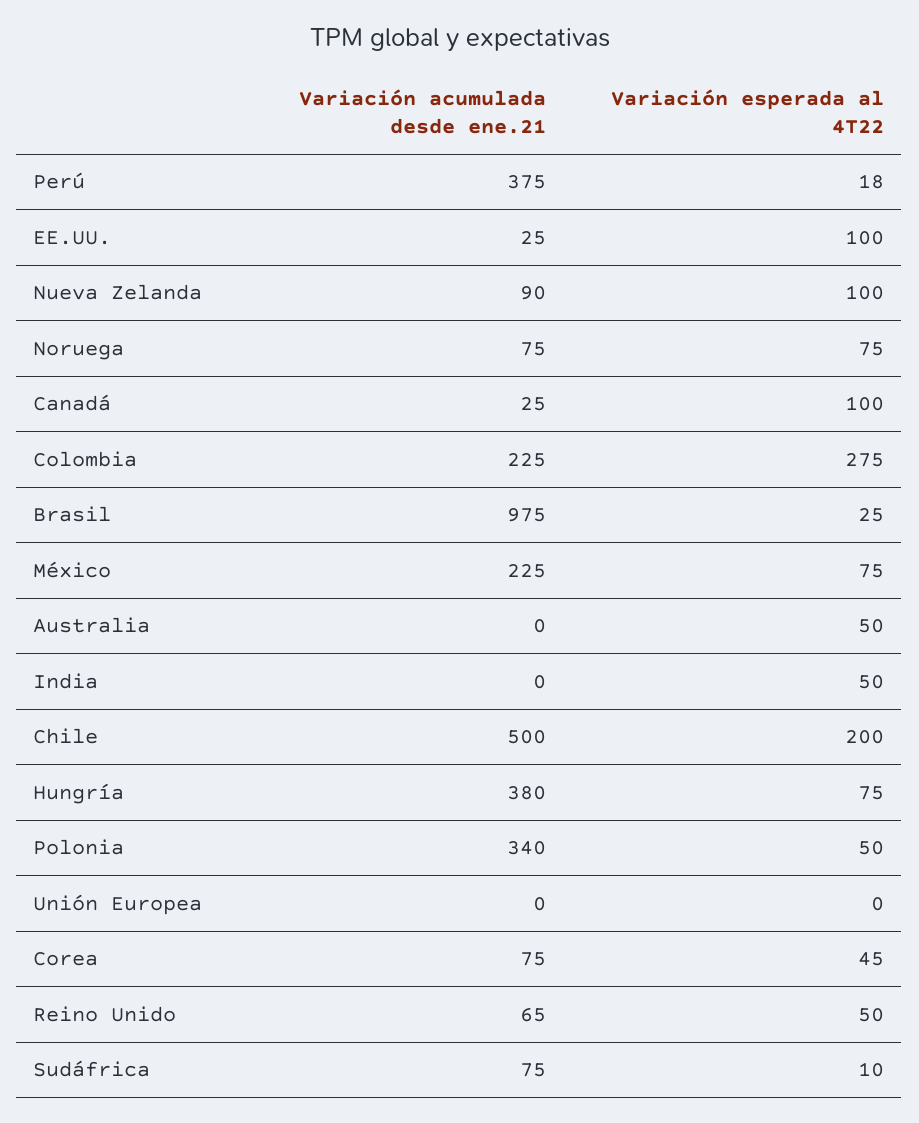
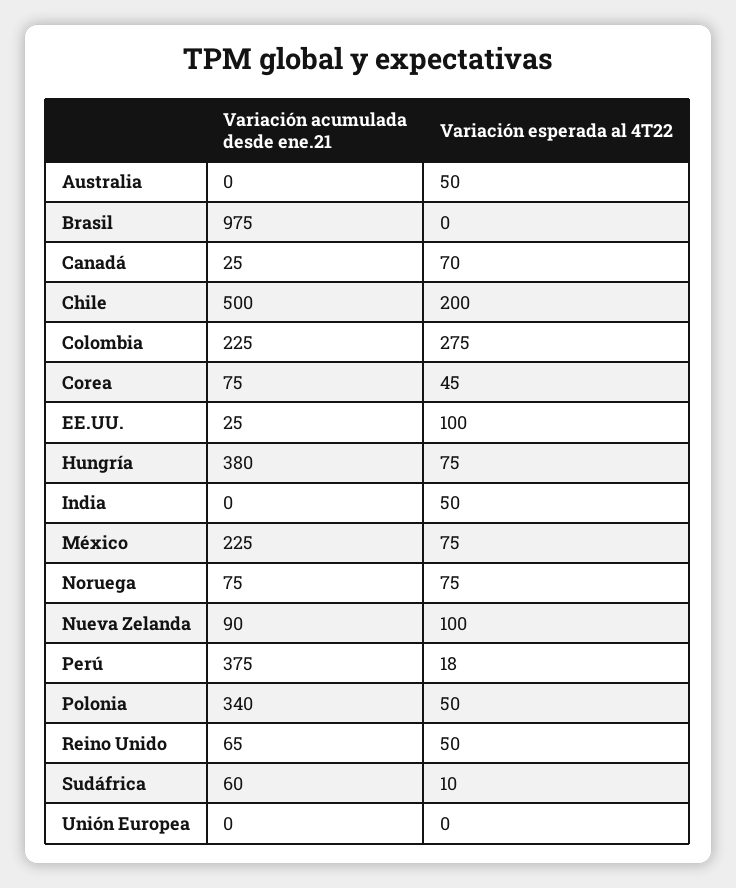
  {
    "Variación acumulada desde ene.21": {
      "Perú": 375,
      "EE.UU.": 25,
      "Nueva Zelanda": 90,
      "Noruega": 75,
      "Canadá": 25,
      "Colombia": 225,
      "Brasil": 975,
      "México": 225,
      "Australia": 0,
      "India": 0,
      "Chile": 500,
      "Hungría": 380,
      "Polonia": 340,
      "Unión Europea": 0,
      "Corea": 75,
      "Reino Unido": 65,
-     "Sudáfrica": 75
+     "Sudáfrica": 60
    },
    "Variación esperada al 4T22": {
      "Perú": 18,
      "EE.UU.": 100,
      "Nueva Zelanda": 100,
      "Noruega": 75,
-     "Canadá": 100,
+     "Canadá": 70,
      "Colombia": 275,
-     "Brasil": 25,
+     "Brasil": 0,
      "México": 75,
      "Australia": 50,
      "India": 50,
      "Chile": 200,
      "Hungría": 75,
      "Polonia": 50,
      "Unión Europea": 0,
      "Corea": 45,
      "Reino Unido": 50,
      "Sudáfrica": 10
    }
  }

